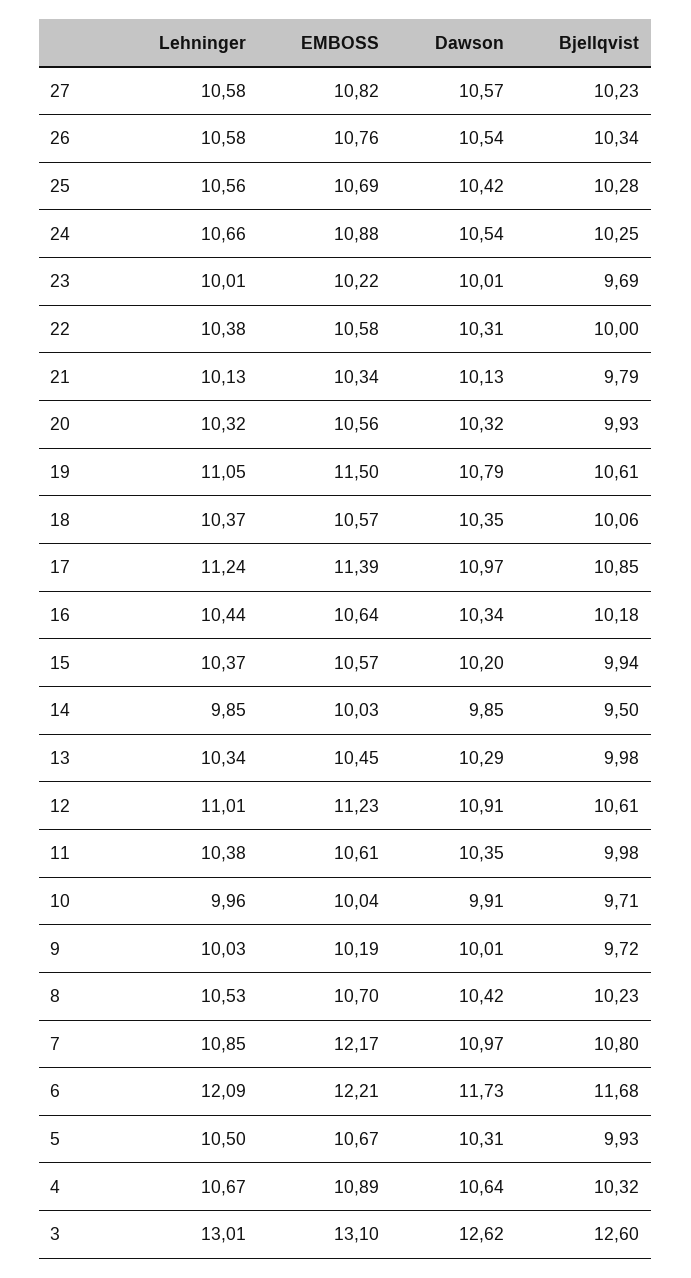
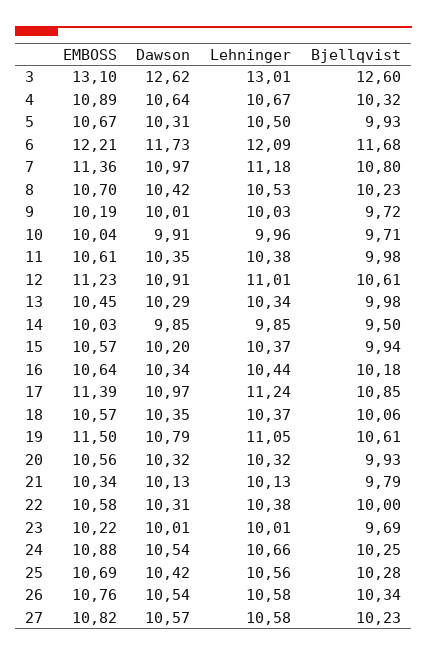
  {
    "Lehninger": {
      "27": 10.58,
      "26": 10.58,
      "25": 10.56,
      "24": 10.66,
      "23": 10.01,
      "22": 10.38,
      "21": 10.13,
      "20": 10.32,
      "19": 11.05,
      "18": 10.37,
      "17": 11.24,
      "16": 10.44,
      "15": 10.37,
      "14": 9.85,
      "13": 10.34,
      "12": 11.01,
      "11": 10.38,
      "10": 9.96,
      "9": 10.03,
      "8": 10.53,
-     "7": 10.85,
+     "7": 11.18,
      "6": 12.09,
      "5": 10.5,
      "4": 10.67,
      "3": 13.01
    },
    "EMBOSS": {
      "27": 10.82,
      "26": 10.76,
      "25": 10.69,
      "24": 10.88,
      "23": 10.22,
      "22": 10.58,
      "21": 10.34,
      "20": 10.56,
      "19": 11.5,
      "18": 10.57,
      "17": 11.39,
      "16": 10.64,
      "15": 10.57,
      "14": 10.03,
      "13": 10.45,
      "12": 11.23,
      "11": 10.61,
      "10": 10.04,
      "9": 10.19,
      "8": 10.7,
-     "7": 12.17,
+     "7": 11.36,
      "6": 12.21,
      "5": 10.67,
      "4": 10.89,
      "3": 13.1
    },
    "Dawson": {
      "27": 10.57,
      "26": 10.54,
      "25": 10.42,
      "24": 10.54,
      "23": 10.01,
      "22": 10.31,
      "21": 10.13,
      "20": 10.32,
      "19": 10.79,
      "18": 10.35,
      "17": 10.97,
      "16": 10.34,
      "15": 10.2,
      "14": 9.85,
      "13": 10.29,
      "12": 10.91,
      "11": 10.35,
      "10": 9.91,
      "9": 10.01,
      "8": 10.42,
      "7": 10.97,
      "6": 11.73,
      "5": 10.31,
      "4": 10.64,
      "3": 12.62
    },
    "Bjellqvist": {
      "27": 10.23,
      "26": 10.34,
      "25": 10.28,
      "24": 10.25,
      "23": 9.69,
      "22": 10,
      "21": 9.79,
      "20": 9.93,
      "19": 10.61,
      "18": 10.06,
      "17": 10.85,
      "16": 10.18,
      "15": 9.94,
      "14": 9.5,
      "13": 9.98,
      "12": 10.61,
      "11": 9.98,
      "10": 9.71,
      "9": 9.72,
      "8": 10.23,
      "7": 10.8,
      "6": 11.68,
      "5": 9.93,
      "4": 10.32,
      "3": 12.6
    }
  }

